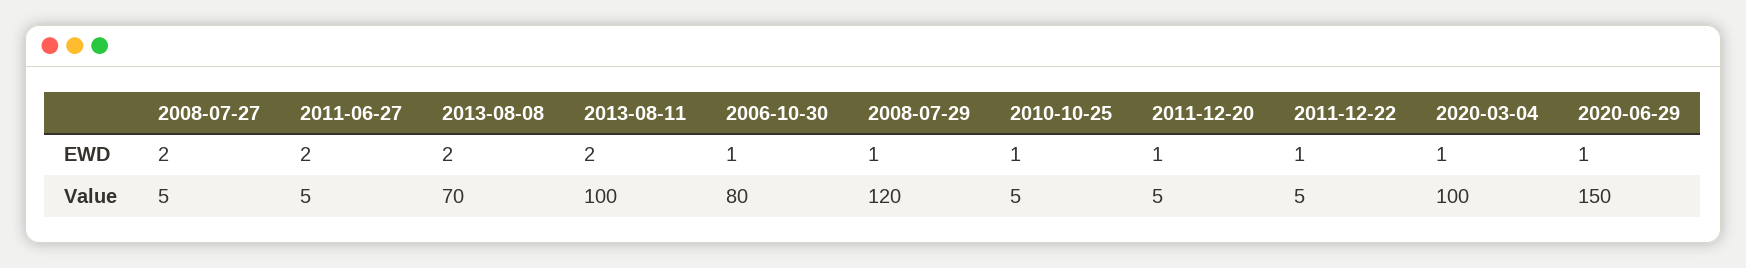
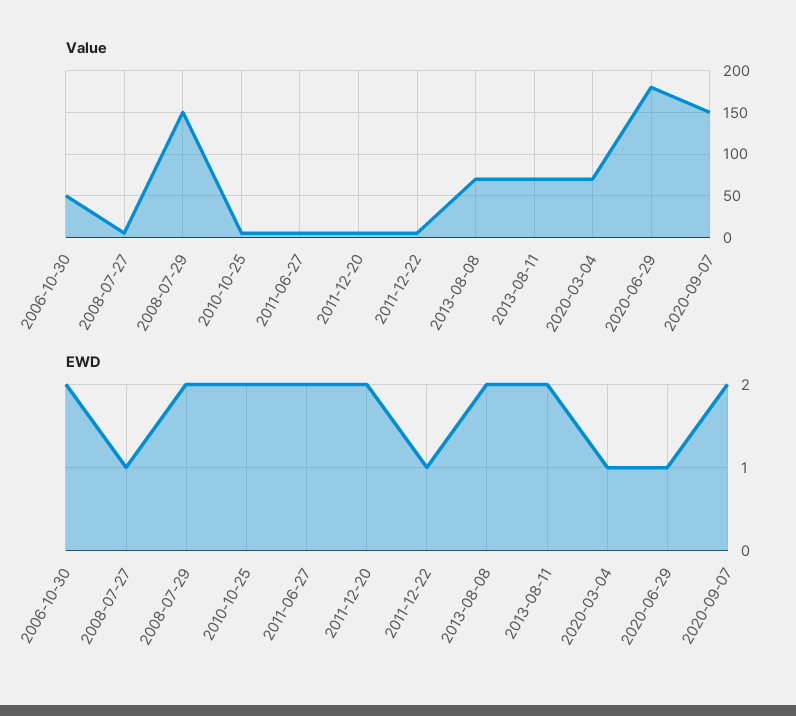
  {
    "EWD": {
-     "2008-07-27": 2,
+     "2008-07-27": 1,
      "2011-06-27": 2,
      "2013-08-08": 2,
      "2013-08-11": 2,
-     "2006-10-30": 1,
+     "2006-10-30": 2,
-     "2008-07-29": 1,
+     "2008-07-29": 2,
-     "2010-10-25": 1,
+     "2010-10-25": 2,
-     "2011-12-20": 1,
+     "2011-12-20": 2,
      "2011-12-22": 1,
      "2020-03-04": 1,
-     "2020-06-29": 1
+     "2020-06-29": 1,
+     "2020-09-07": 2
    },
    "Value": {
      "2008-07-27": 5,
      "2011-06-27": 5,
      "2013-08-08": 70,
-     "2013-08-11": 100,
+     "2013-08-11": 70,
-     "2006-10-30": 80,
+     "2006-10-30": 50,
-     "2008-07-29": 120,
+     "2008-07-29": 150,
      "2010-10-25": 5,
      "2011-12-20": 5,
      "2011-12-22": 5,
-     "2020-03-04": 100,
+     "2020-03-04": 70,
-     "2020-06-29": 150
+     "2020-06-29": 180,
+     "2020-09-07": 150
    }
  }

